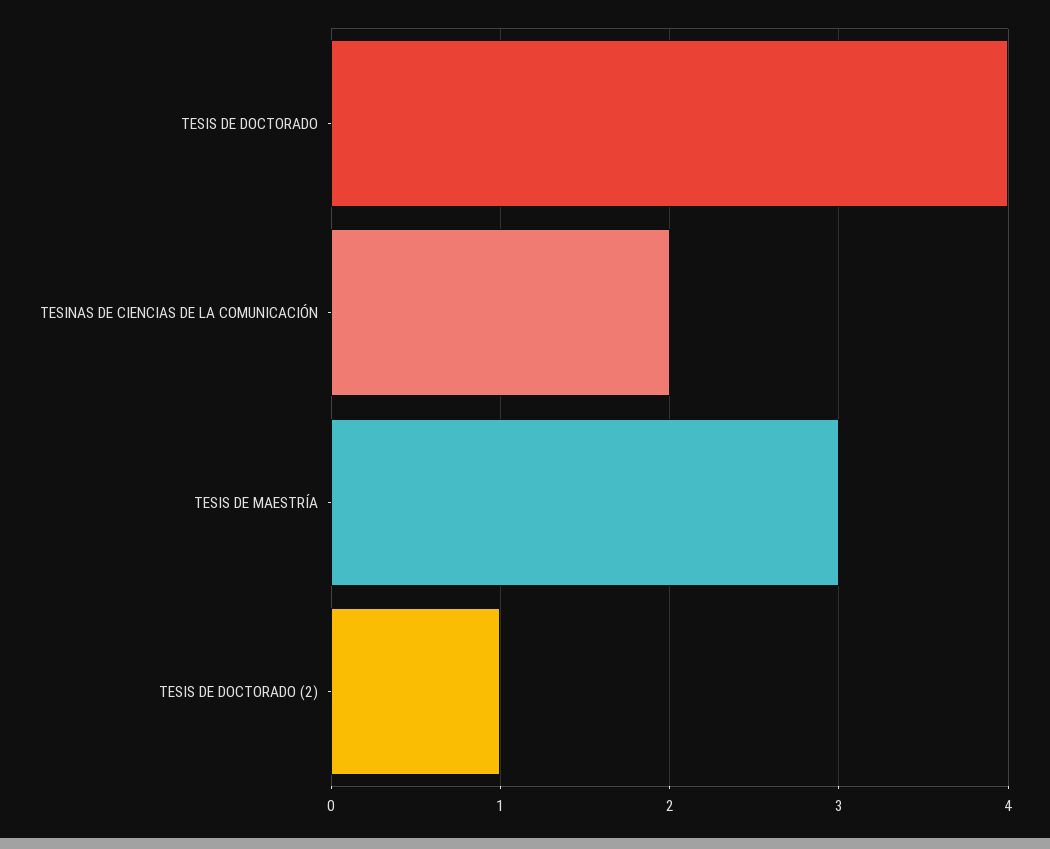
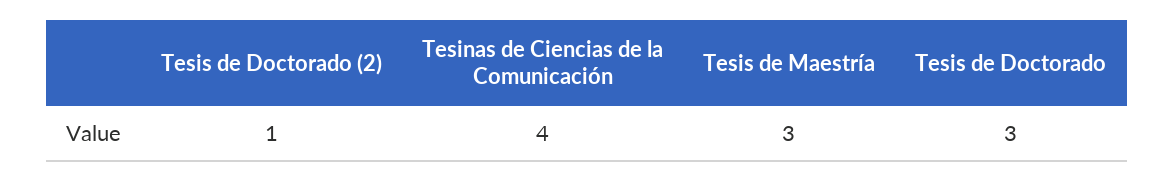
  {
-   "TESIS DE DOCTORADO": 4,
+   "TESIS DE DOCTORADO": 3,
-   "TESINAS DE CIENCIAS DE LA COMUNICACIÓN": 2,
+   "TESINAS DE CIENCIAS DE LA COMUNICACIÓN": 4,
    "TESIS DE MAESTRÍA": 3,
    "TESIS DE DOCTORADO (2)": 1
  }

